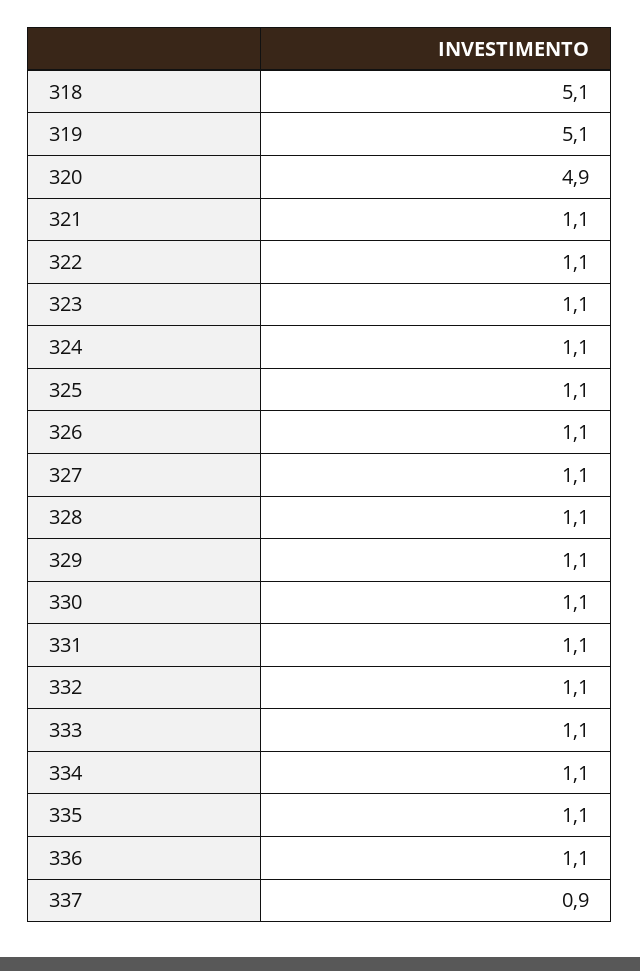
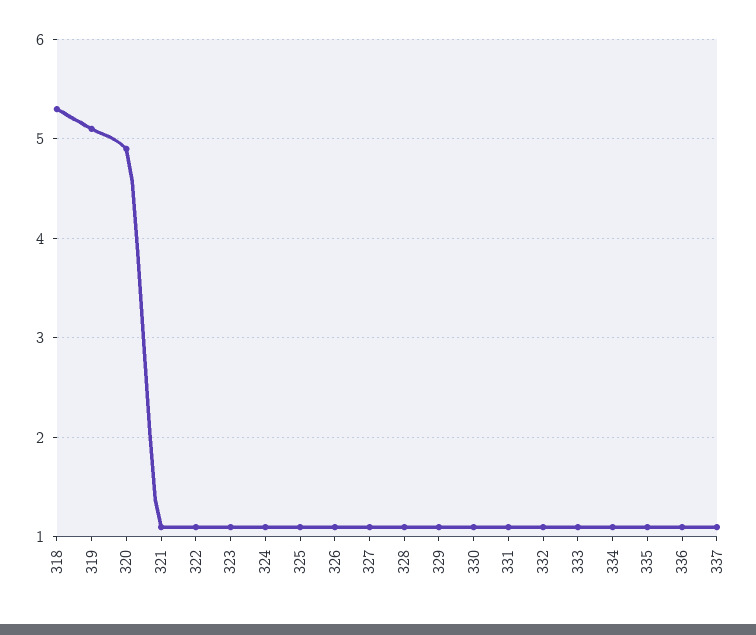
  {
-   "318": 5.1,
+   "318": 5.3,
    "319": 5.1,
    "320": 4.9,
    "321": 1.1,
    "322": 1.1,
    "323": 1.1,
    "324": 1.1,
    "325": 1.1,
    "326": 1.1,
    "327": 1.1,
    "328": 1.1,
    "329": 1.1,
    "330": 1.1,
    "331": 1.1,
    "332": 1.1,
    "333": 1.1,
    "334": 1.1,
    "335": 1.1,
    "336": 1.1,
-   "337": 0.9
+   "337": 1.1
  }

